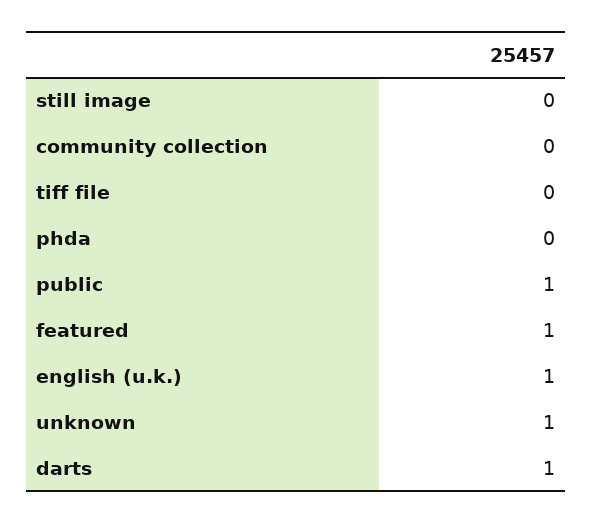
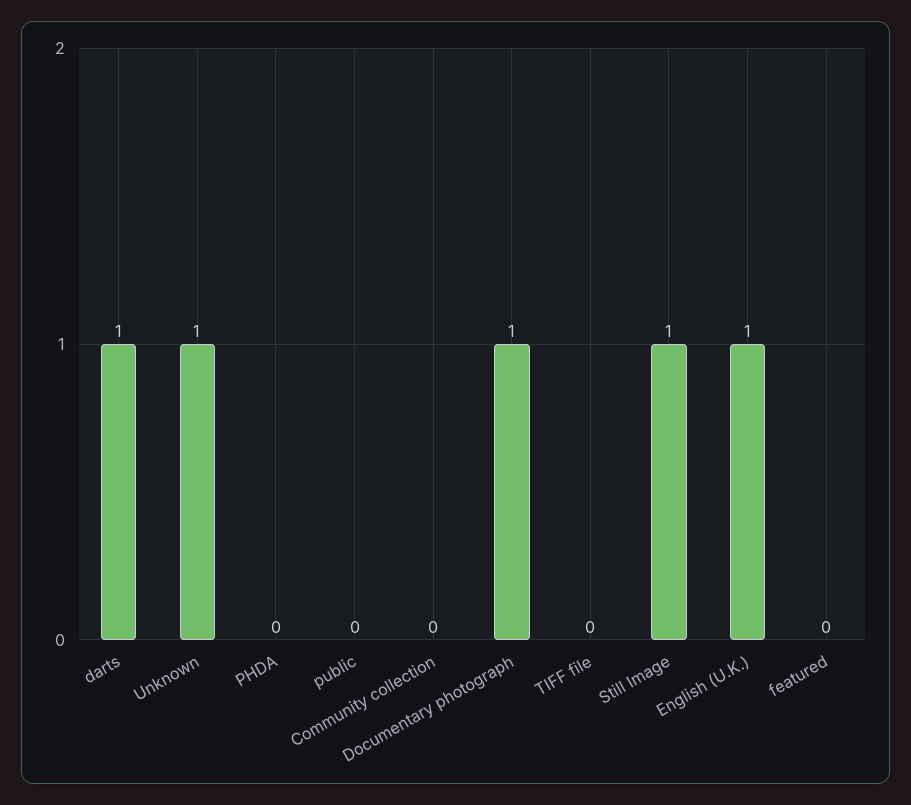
  {
-   "still image": 0,
+   "still image": 1,
    "community collection": 0,
    "tiff file": 0,
    "phda": 0,
-   "public": 1,
+   "public": 0,
-   "featured": 1,
+   "featured": 0,
    "english (u.k.)": 1,
    "unknown": 1,
-   "darts": 1
+   "darts": 1,
+   "Documentary photograph": 1
  }

